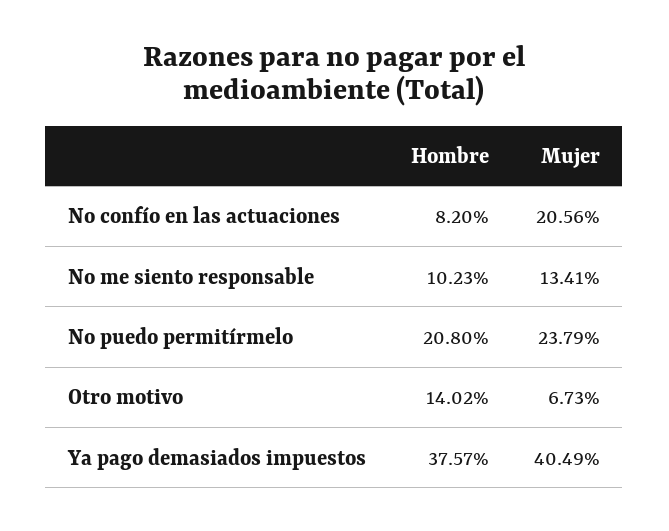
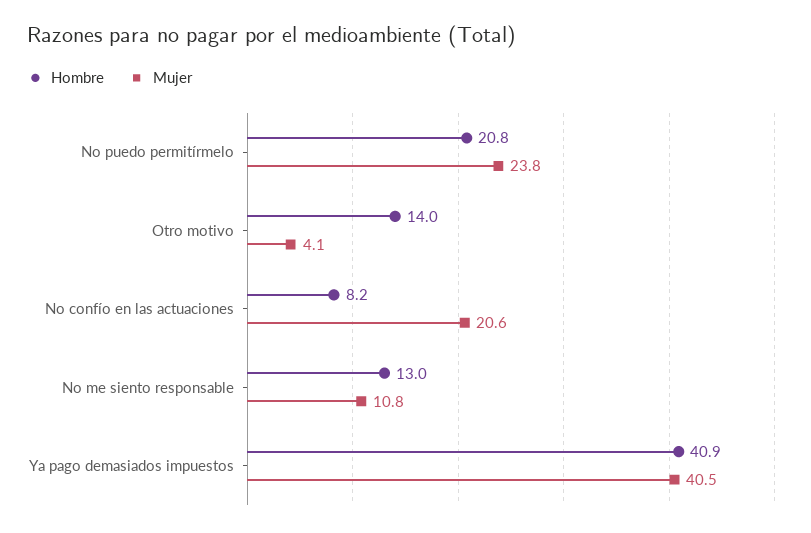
  {
    "Hombre": {
      "No confío en las actuaciones": 8.2,
-     "No me siento responsable": 10.23,
+     "No me siento responsable": 13,
      "No puedo permitírmelo": 20.8,
      "Otro motivo": 14.02,
-     "Ya pago demasiados impuestos": 37.57
+     "Ya pago demasiados impuestos": 40.9
    },
    "Mujer": {
      "No confío en las actuaciones": 20.56,
-     "No me siento responsable": 13.41,
+     "No me siento responsable": 10.8,
      "No puedo permitírmelo": 23.79,
-     "Otro motivo": 6.73,
+     "Otro motivo": 4.1,
      "Ya pago demasiados impuestos": 40.49
    }
  }

